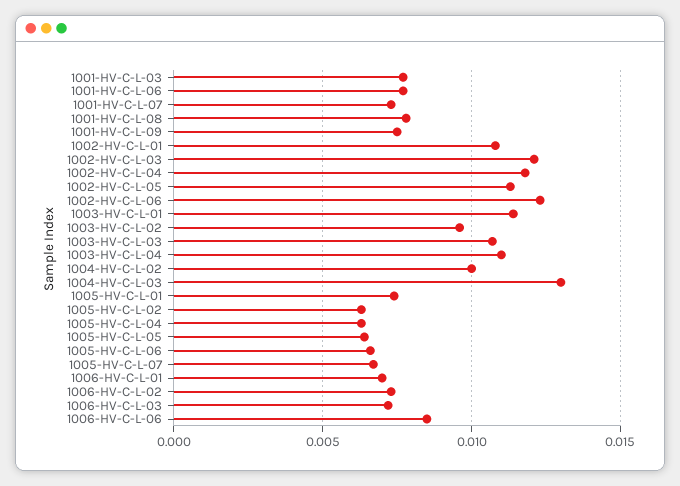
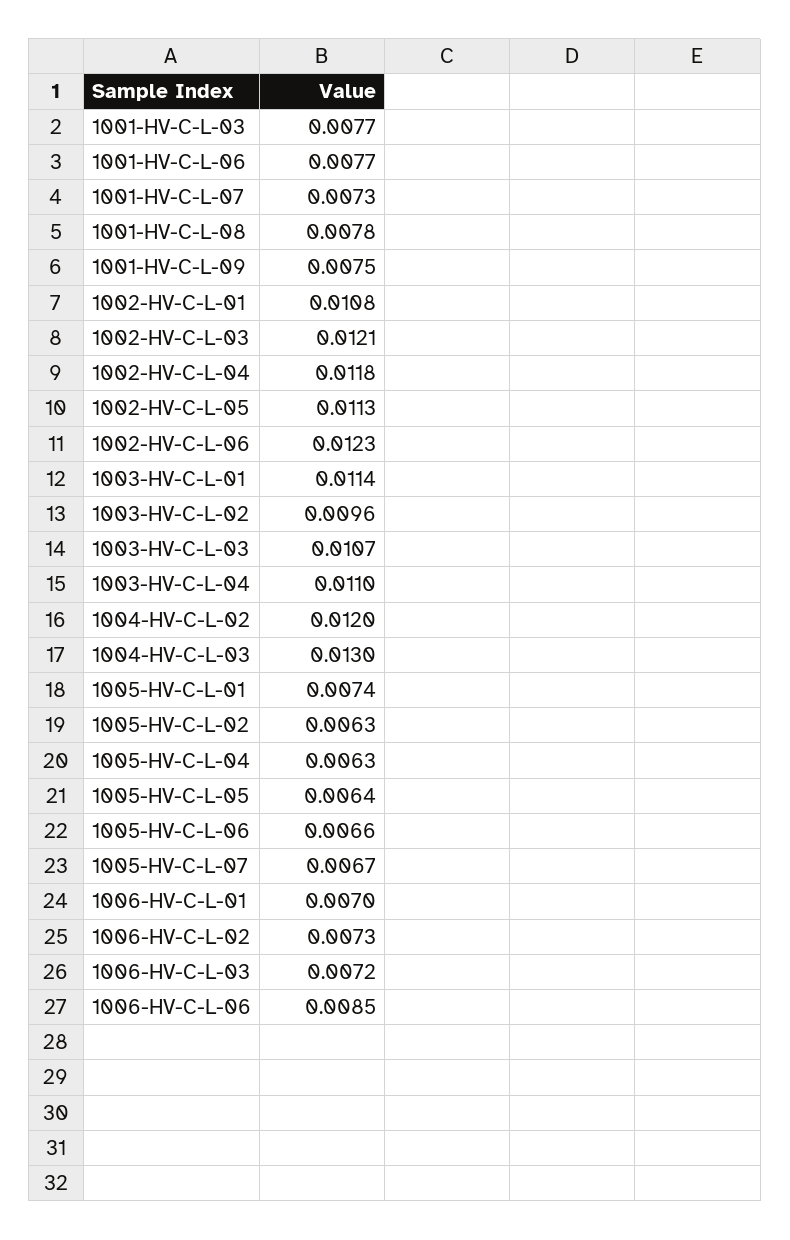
  {
    "1001-HV-C-L-03": 0.0077,
    "1001-HV-C-L-06": 0.0077,
    "1001-HV-C-L-07": 0.0073,
    "1001-HV-C-L-08": 0.0078,
    "1001-HV-C-L-09": 0.0075,
    "1002-HV-C-L-01": 0.0108,
    "1002-HV-C-L-03": 0.0121,
    "1002-HV-C-L-04": 0.0118,
    "1002-HV-C-L-05": 0.0113,
    "1002-HV-C-L-06": 0.0123,
    "1003-HV-C-L-01": 0.0114,
    "1003-HV-C-L-02": 0.0096,
    "1003-HV-C-L-03": 0.0107,
    "1003-HV-C-L-04": 0.011,
-   "1004-HV-C-L-02": 0.01,
+   "1004-HV-C-L-02": 0.012,
    "1004-HV-C-L-03": 0.013,
    "1005-HV-C-L-01": 0.0074,
    "1005-HV-C-L-02": 0.0063,
    "1005-HV-C-L-04": 0.0063,
    "1005-HV-C-L-05": 0.0064,
    "1005-HV-C-L-06": 0.0066,
    "1005-HV-C-L-07": 0.0067,
    "1006-HV-C-L-01": 0.007,
    "1006-HV-C-L-02": 0.0073,
    "1006-HV-C-L-03": 0.0072,
    "1006-HV-C-L-06": 0.0085
  }

